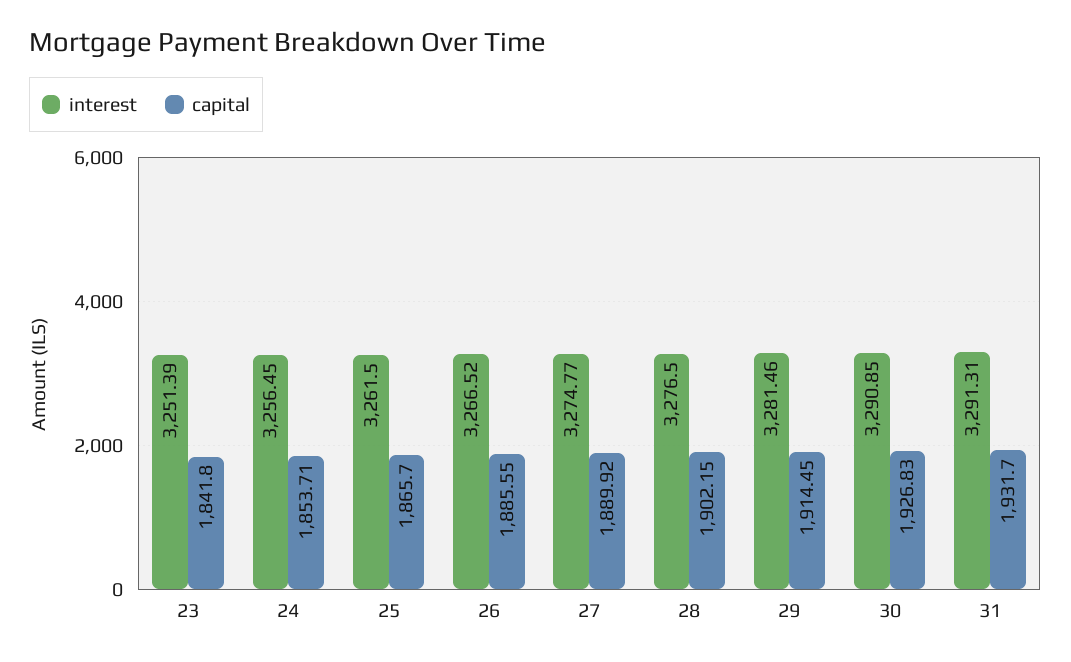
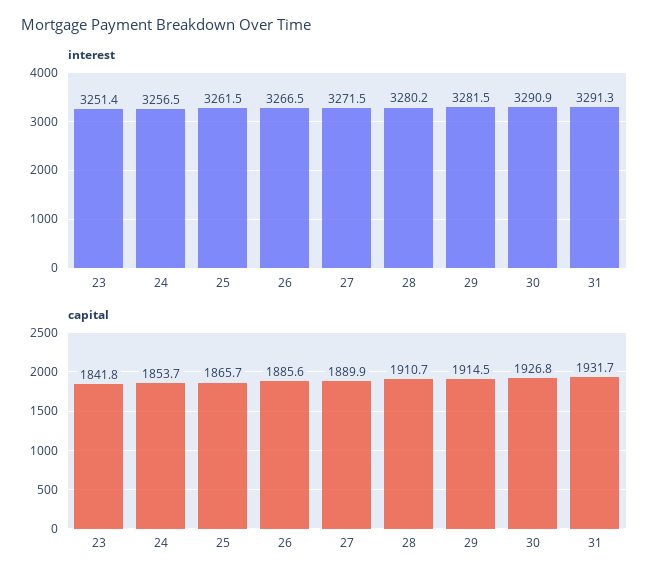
  {
    "interest": {
      "23": 3251.39,
      "24": 3256.45,
      "25": 3261.5,
      "26": 3266.52,
-     "27": 3274.77,
+     "27": 3271.5,
-     "28": 3276.5,
+     "28": 3280.2,
      "29": 3281.46,
      "30": 3290.85,
      "31": 3291.31
    },
    "capital": {
      "23": 1841.8,
      "24": 1853.71,
      "25": 1865.7,
      "26": 1885.55,
      "27": 1889.92,
-     "28": 1902.15,
+     "28": 1910.7,
      "29": 1914.45,
      "30": 1926.83,
      "31": 1931.7
    }
  }

